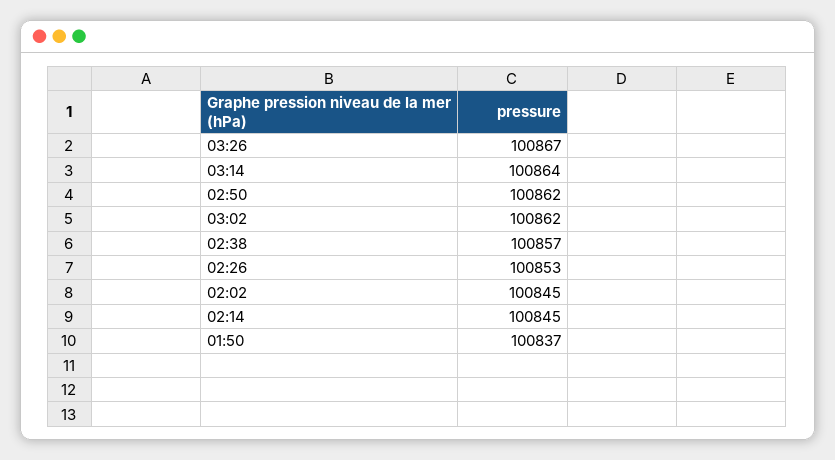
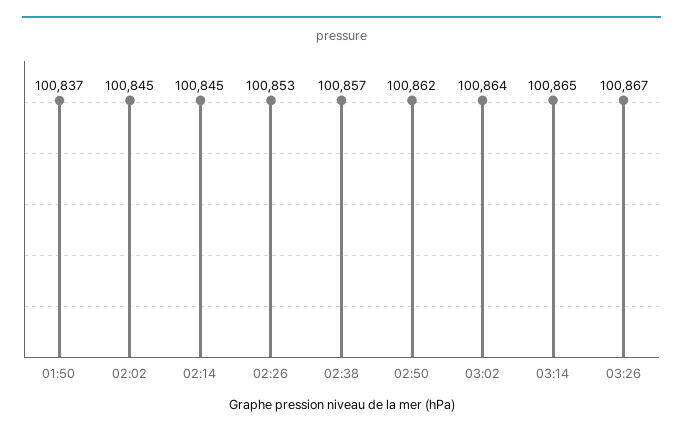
  {
    "03:26": 100867,
-   "03:14": 100864,
+   "03:14": 100865,
    "02:50": 100862,
-   "03:02": 100862,
+   "03:02": 100864,
    "02:38": 100857,
    "02:26": 100853,
    "02:02": 100845,
    "02:14": 100845,
    "01:50": 100837
  }

